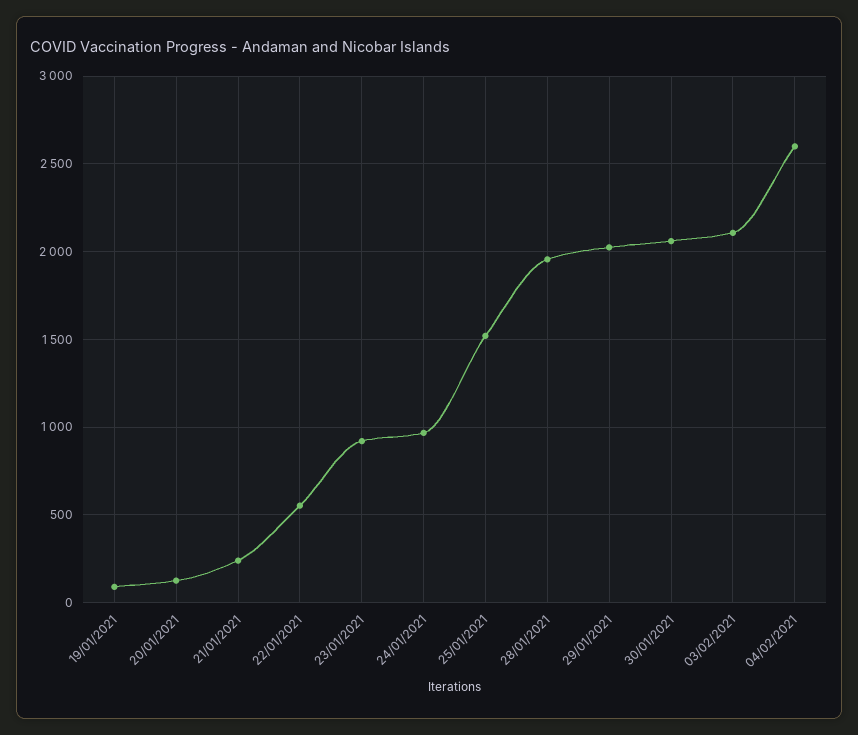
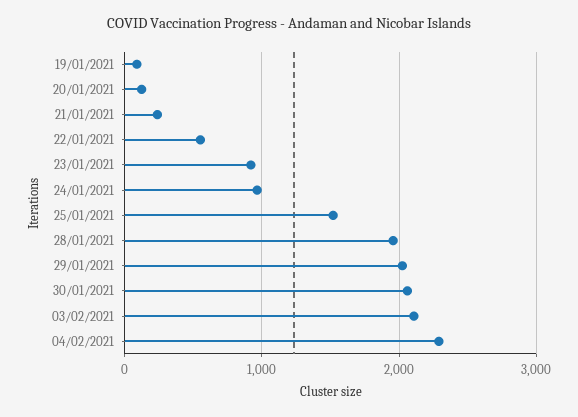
  {
    "19/01/2021": 100,
    "20/01/2021": 100,
    "21/01/2021": 250,
    "22/01/2021": 550,
    "23/01/2021": 900,
    "24/01/2021": 950,
    "25/01/2021": 1500,
    "28/01/2021": 1950,
    "29/01/2021": 2000,
    "30/01/2021": 2050,
    "03/02/2021": 2100,
-   "04/02/2021": 2600
+   "04/02/2021": 2300
  }

